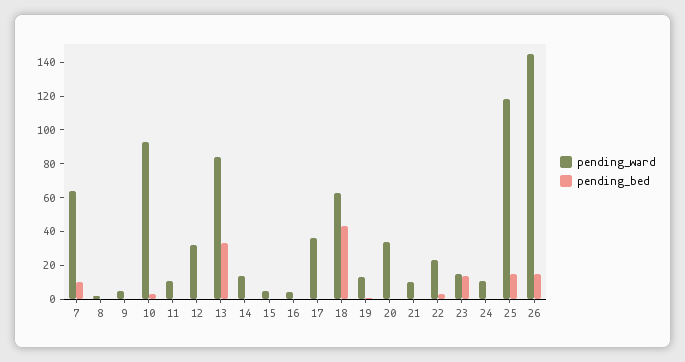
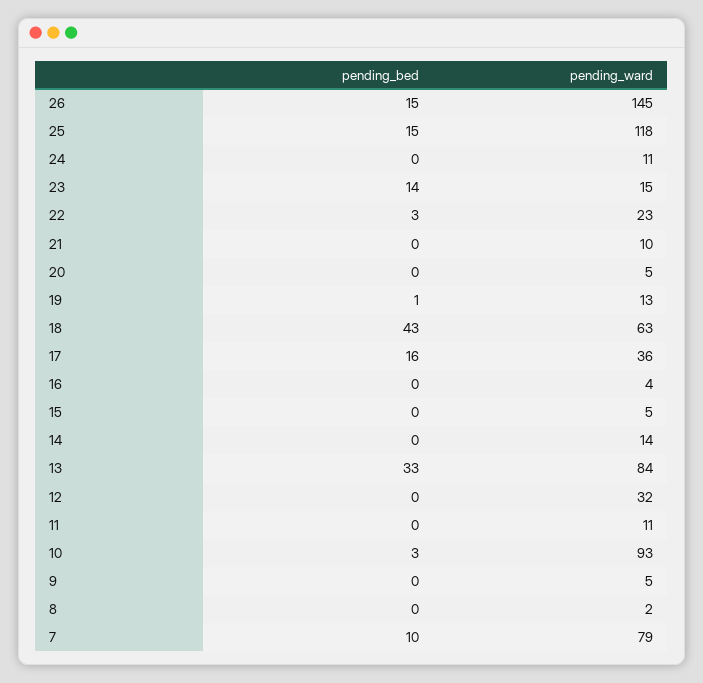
  {
    "pending_ward": {
-     "7": 65,
+     "7": 79,
      "8": 2,
      "9": 5,
      "10": 93,
      "11": 11,
      "12": 32,
      "13": 84,
      "14": 14,
      "15": 5,
      "16": 4,
      "17": 36,
      "18": 63,
      "19": 13,
-     "20": 35,
+     "20": 5,
      "21": 10,
      "22": 23,
      "23": 15,
      "24": 11,
      "25": 118,
      "26": 145
    },
    "pending_bed": {
      "7": 10,
      "8": 0,
      "9": 0,
      "10": 3,
      "11": 0,
      "12": 0,
      "13": 33,
      "14": 0,
      "15": 0,
      "16": 0,
-     "17": 0,
+     "17": 16,
      "18": 43,
      "19": 1,
      "20": 0,
      "21": 0,
      "22": 3,
      "23": 14,
      "24": 0,
      "25": 15,
      "26": 15
    }
  }

